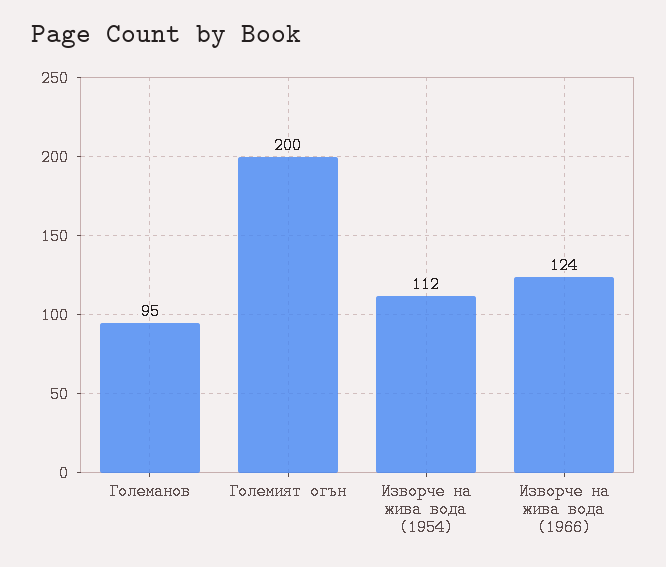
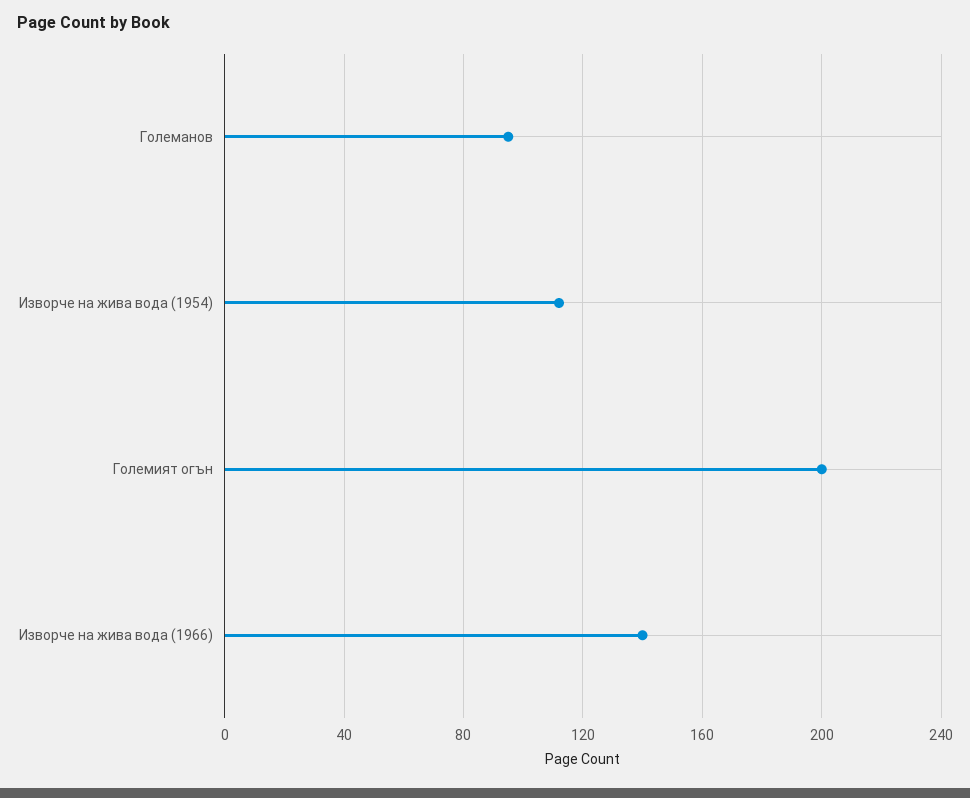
  {
    "Големанов": 95,
    "Големият огън": 200,
    "Изворче на жива вода (1954)": 112,
-   "Изворче на жива вода (1966)": 124
+   "Изворче на жива вода (1966)": 140
  }

